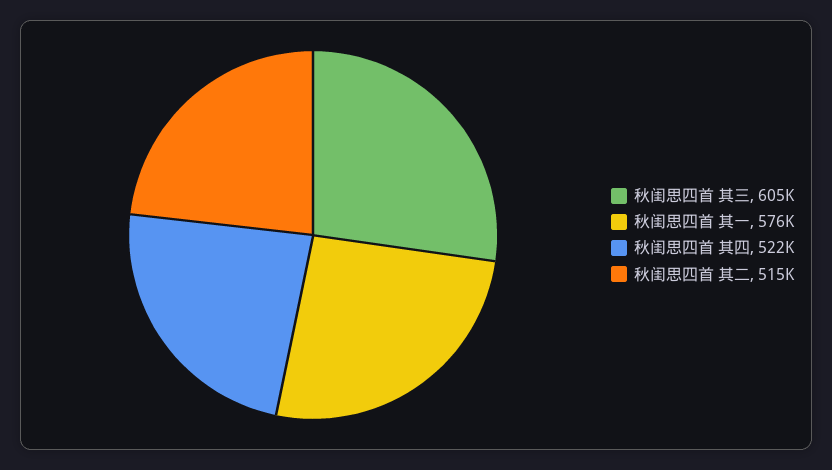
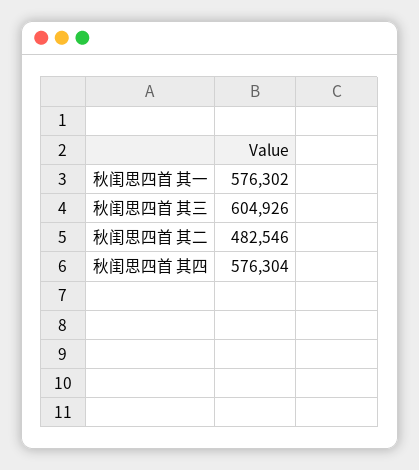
  {
    "秋闺思四首 其三": 604926,
    "秋闺思四首 其一": 576302,
-   "秋闺思四首 其四": 522000,
+   "秋闺思四首 其四": 576304,
-   "秋闺思四首 其二": 515000
+   "秋闺思四首 其二": 482546
  }

